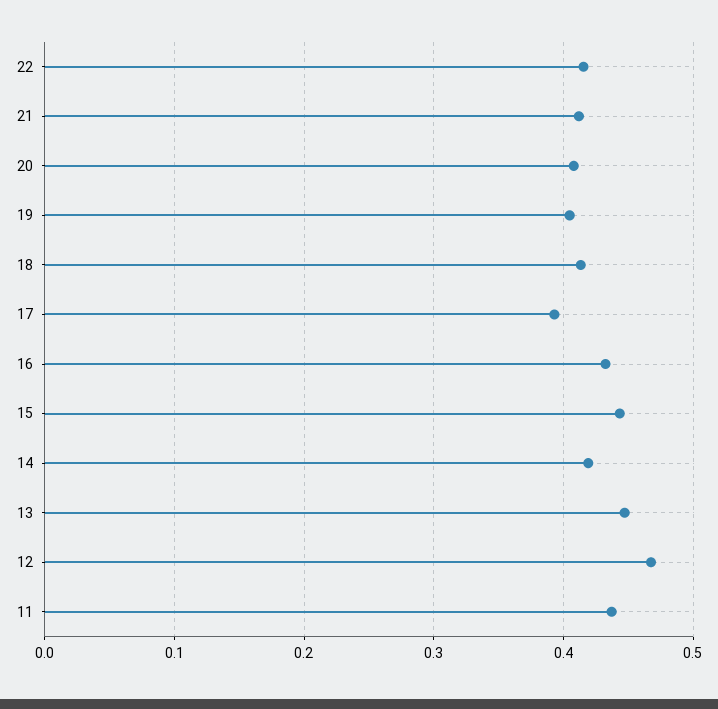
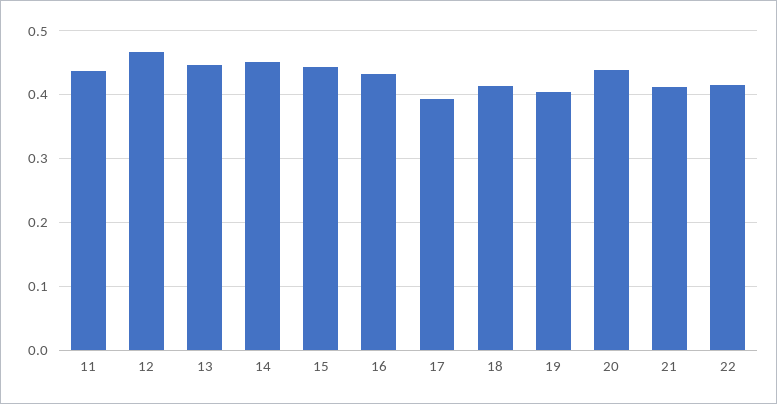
  {
    "22": 0.42,
    "21": 0.41,
-   "20": 0.41,
+   "20": 0.44,
    "19": 0.4,
    "18": 0.41,
    "17": 0.39,
    "16": 0.43,
    "15": 0.44,
-   "14": 0.42,
+   "14": 0.45,
    "13": 0.45,
    "12": 0.47,
    "11": 0.44
  }

